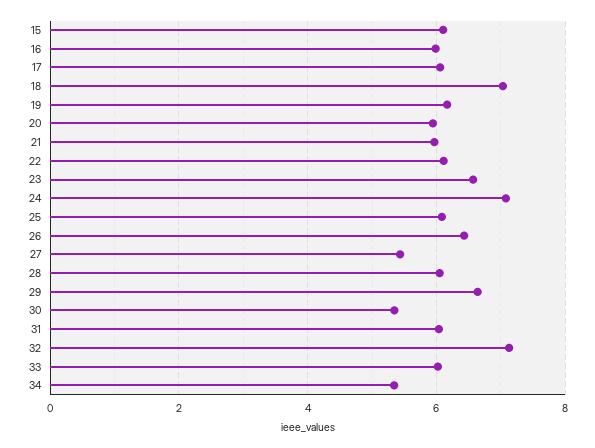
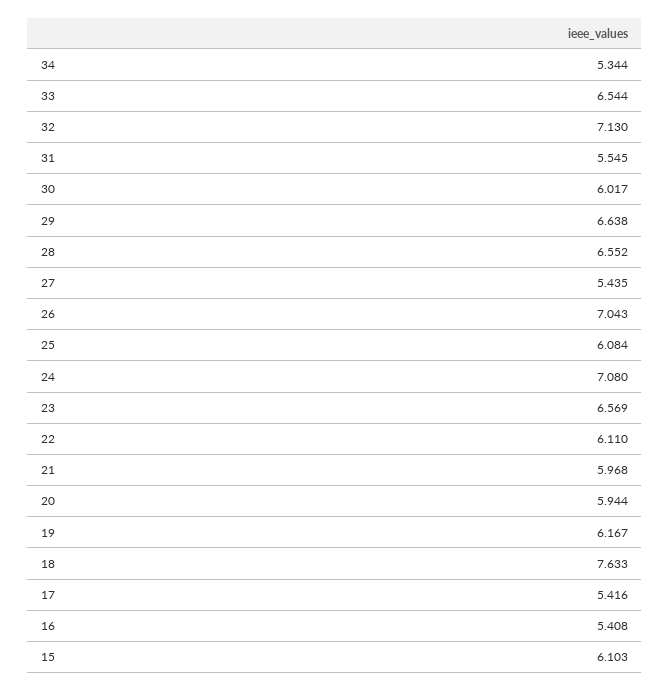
  {
    "15": 6.103,
-   "16": 6,
+   "16": 5.408,
-   "17": 6,
+   "17": 5.416,
-   "18": 7,
+   "18": 7.633,
    "19": 6.167,
    "20": 5.944,
    "21": 5.968,
    "22": 6.11,
    "23": 6.569,
    "24": 7.08,
    "25": 6.084,
-   "26": 6.4,
+   "26": 7.043,
    "27": 5.435,
-   "28": 6,
+   "28": 6.552,
    "29": 6.638,
-   "30": 5.4,
+   "30": 6.017,
-   "31": 6,
+   "31": 5.545,
    "32": 7.13,
-   "33": 6,
+   "33": 6.544,
    "34": 5.344
  }

